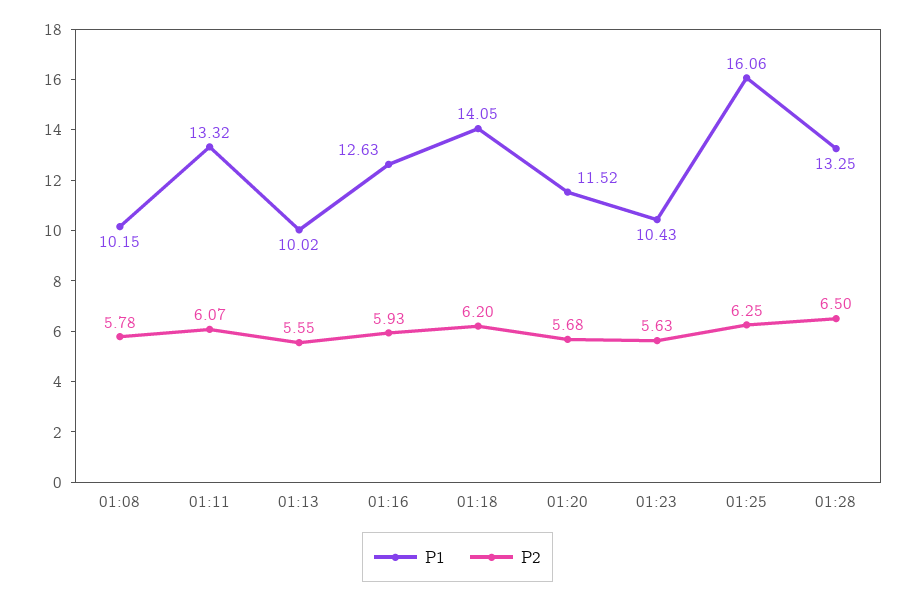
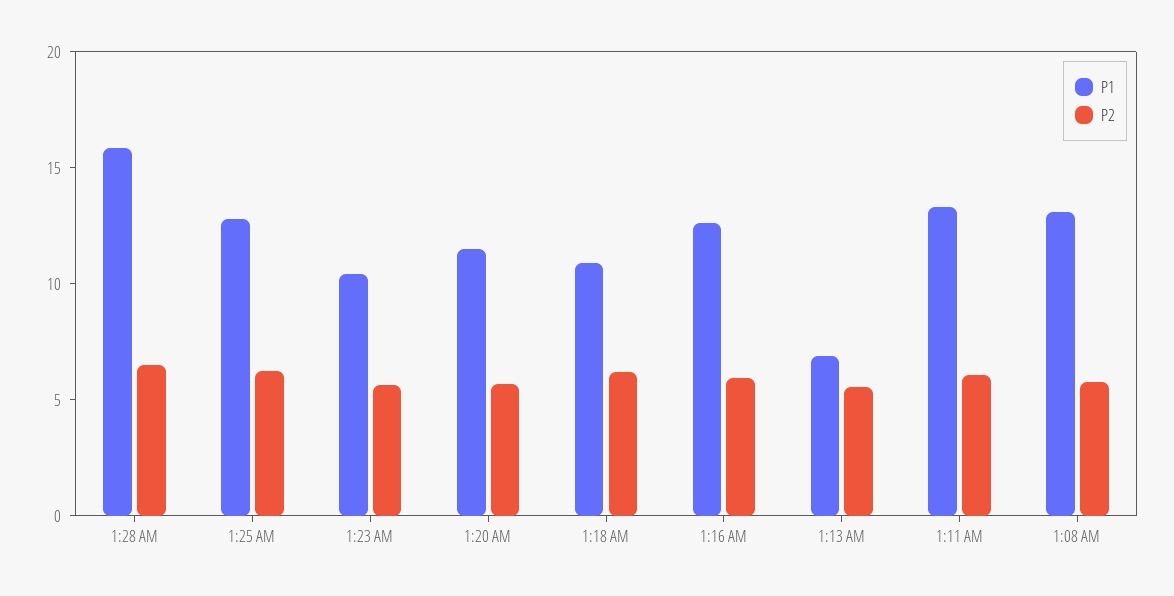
  {
    "P1": {
-     "01:08": 10.15,
+     "01:08": 13,
      "01:11": 13.32,
-     "01:13": 10.02,
+     "01:13": 7,
      "01:16": 12.63,
-     "01:18": 14.05,
+     "01:18": 11,
      "01:20": 11.52,
      "01:23": 10.43,
-     "01:25": 16.06,
+     "01:25": 13,
-     "01:28": 13.25
+     "01:28": 16
    },
    "P2": {
      "01:08": 5.78,
      "01:11": 6.07,
      "01:13": 5.55,
      "01:16": 5.93,
      "01:18": 6.2,
      "01:20": 5.68,
      "01:23": 5.63,
      "01:25": 6.25,
      "01:28": 6.5
    }
  }

